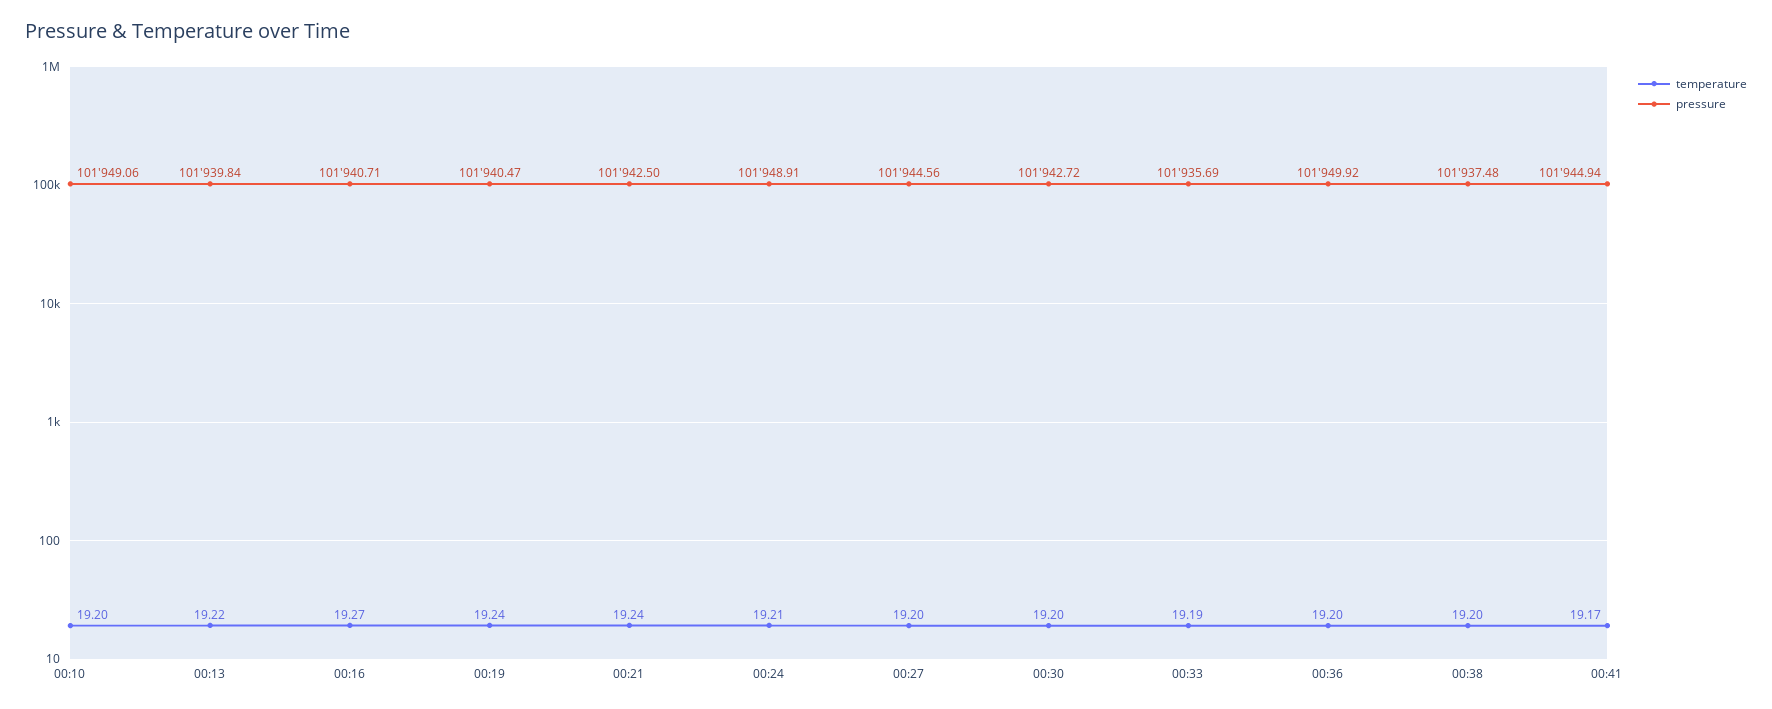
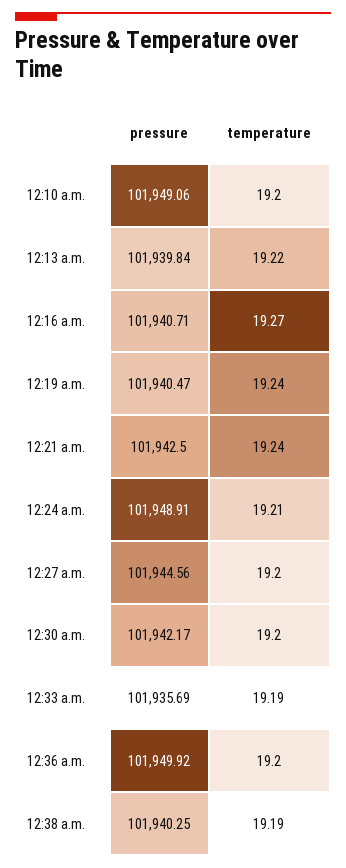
  {
    "temperature": {
      "00:10": 19.2,
      "00:13": 19.22,
      "00:16": 19.27,
      "00:19": 19.24,
      "00:21": 19.24,
      "00:24": 19.21,
      "00:27": 19.2,
      "00:30": 19.2,
      "00:33": 19.19,
      "00:36": 19.2,
-     "00:38": 19.2,
+     "00:38": 19.19
-     "00:41": 19.17
    },
    "pressure": {
      "00:10": 101949.06,
      "00:13": 101939.84,
      "00:16": 101940.71,
      "00:19": 101940.47,
      "00:21": 101942.5,
      "00:24": 101948.91,
      "00:27": 101944.56,
-     "00:30": 101942.72,
+     "00:30": 101942.17,
      "00:33": 101935.69,
      "00:36": 101949.92,
-     "00:38": 101937.48,
+     "00:38": 101940.25
-     "00:41": 101944.94
    }
  }

